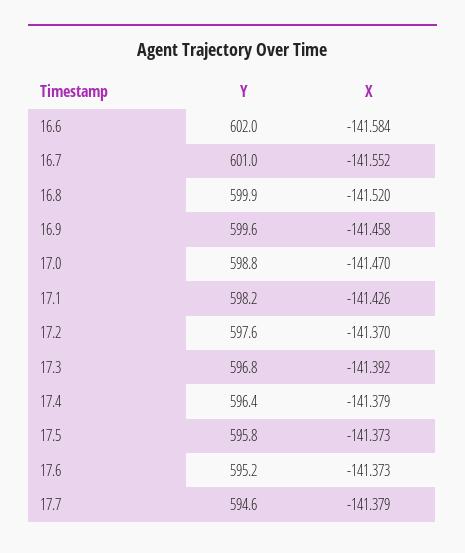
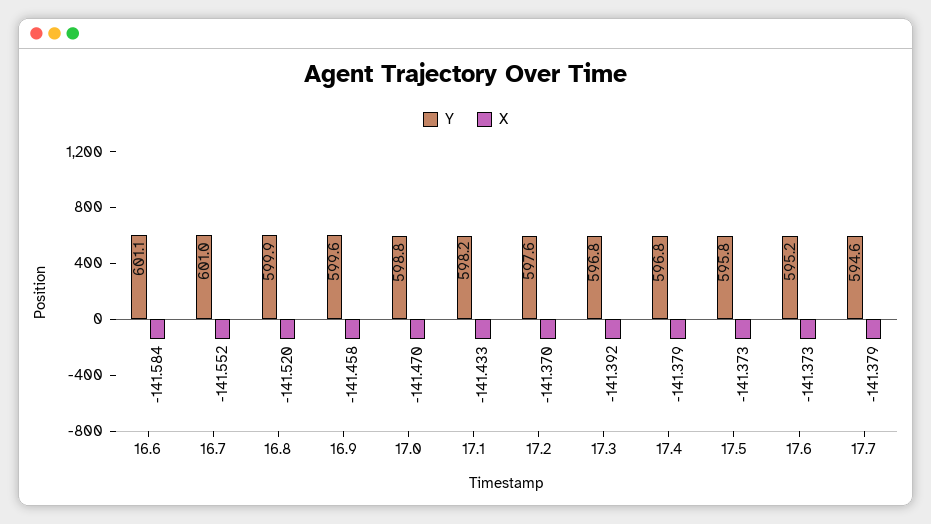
  {
    "Y": {
-     "16.6": 602,
+     "16.6": 601.1,
      "16.7": 601,
      "16.8": 599.9,
      "16.9": 599.6,
      "17.0": 598.8,
      "17.1": 598.2,
      "17.2": 597.6,
      "17.3": 596.8,
-     "17.4": 596.4,
+     "17.4": 596.8,
      "17.5": 595.8,
      "17.6": 595.2,
      "17.7": 594.6
    },
    "X": {
      "16.6": -141.584,
      "16.7": -141.552,
      "16.8": -141.52,
      "16.9": -141.458,
      "17.0": -141.47,
-     "17.1": -141.426,
+     "17.1": -141.433,
      "17.2": -141.37,
      "17.3": -141.392,
      "17.4": -141.379,
      "17.5": -141.373,
      "17.6": -141.373,
      "17.7": -141.379
    }
  }

